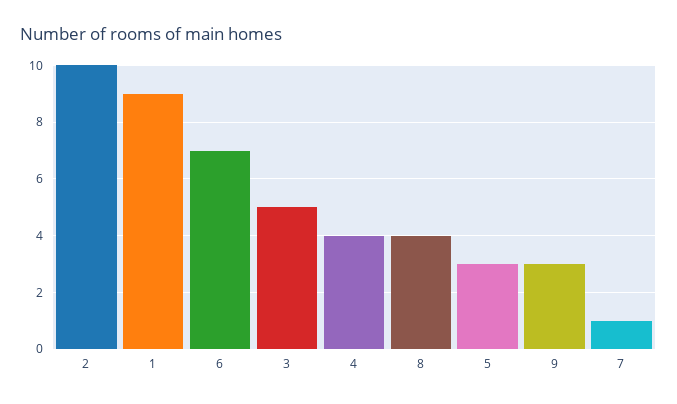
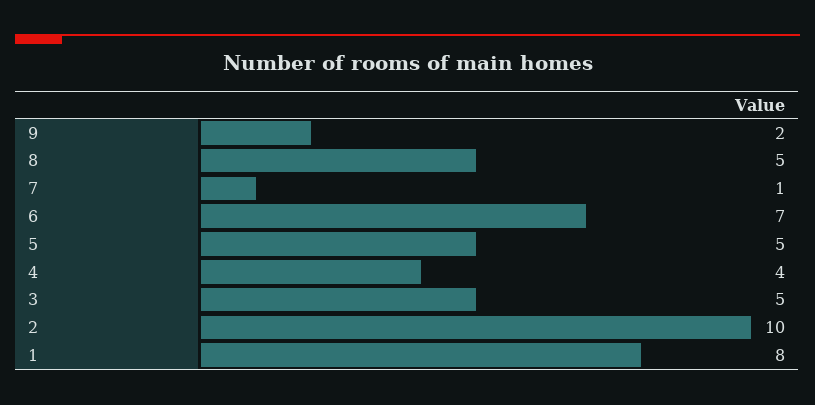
  {
    "2": 10,
-   "1": 9,
+   "1": 8,
    "6": 7,
    "3": 5,
    "4": 4,
-   "8": 4,
+   "8": 5,
-   "5": 3,
+   "5": 5,
-   "9": 3,
+   "9": 2,
    "7": 1
  }

